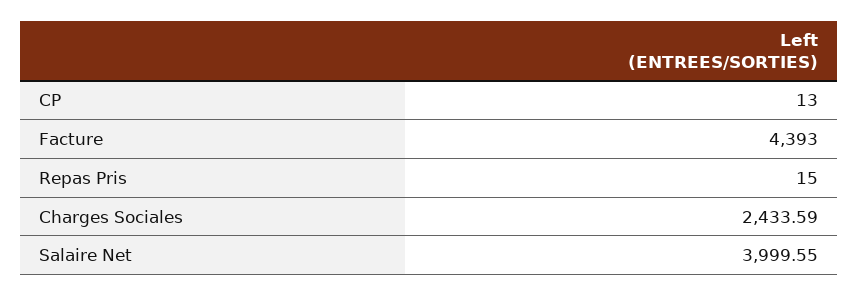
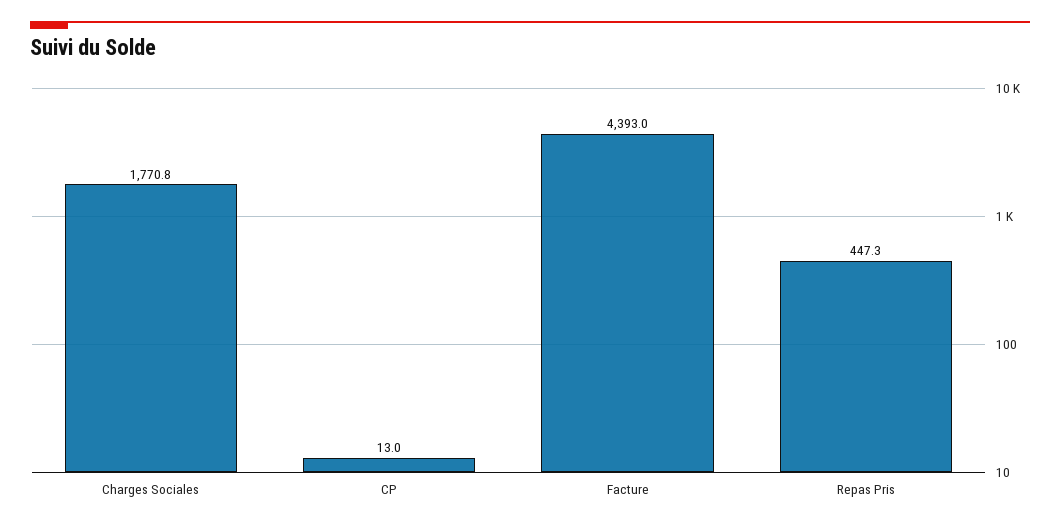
  {
    "CP": 13,
    "Facture": 4393,
-   "Repas Pris": 15,
+   "Repas Pris": 447.3,
-   "Charges Sociales": 2433.59,
+   "Charges Sociales": 1770.8
-   "Salaire Net": 3999.55
  }

